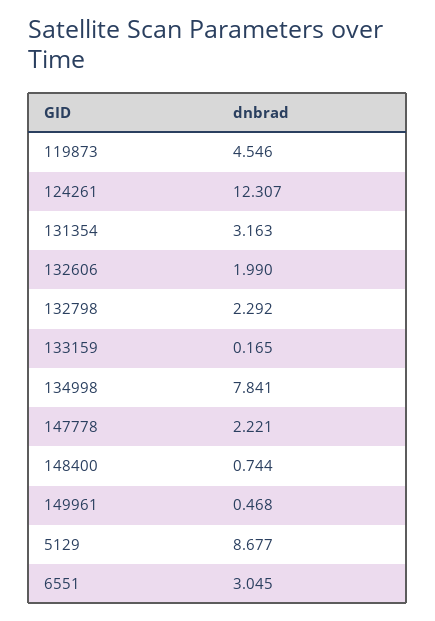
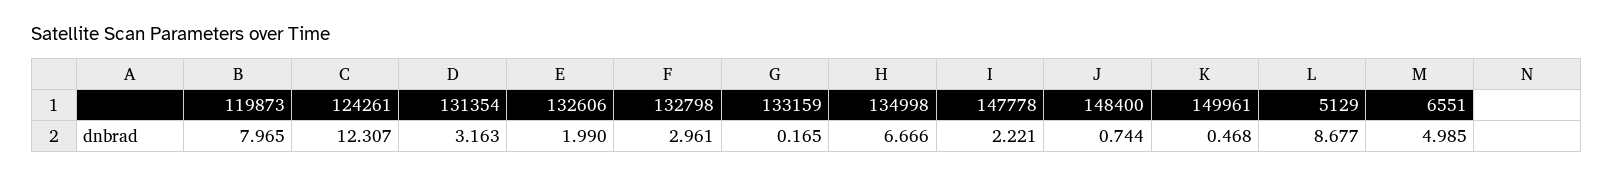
  {
-   "119873": 4.546,
+   "119873": 7.965,
    "124261": 12.307,
    "131354": 3.163,
    "132606": 1.99,
-   "132798": 2.292,
+   "132798": 2.961,
    "133159": 0.165,
-   "134998": 7.841,
+   "134998": 6.666,
    "147778": 2.221,
    "148400": 0.744,
    "149961": 0.468,
    "5129": 8.677,
-   "6551": 3.045
+   "6551": 4.985
  }

